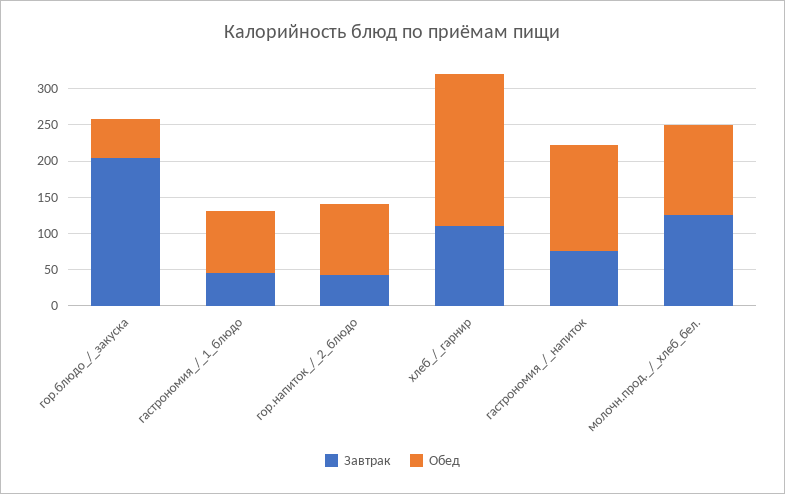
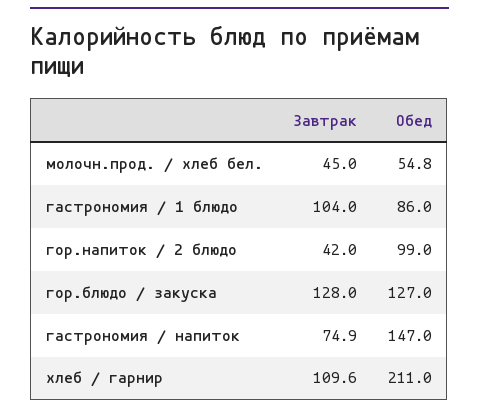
  {
    "Завтрак": {
-     "гор.блюдо_/_закуска": 200,
+     "гор.блюдо_/_закуска": 128,
-     "гастрономия_/_1_блюдо": 50,
+     "гастрономия_/_1_блюдо": 104,
      "гор.напиток_/_2_блюдо": 42,
      "хлеб_/_гарнир": 109.6,
      "гастрономия_/_напиток": 74.9,
-     "молочн.прод._/_хлеб_бел.": 125
+     "молочн.прод._/_хлеб_бел.": 45
    },
    "Обед": {
-     "гор.блюдо_/_закуска": 50,
+     "гор.блюдо_/_закуска": 127,
      "гастрономия_/_1_блюдо": 86,
      "гор.напиток_/_2_блюдо": 99,
      "хлеб_/_гарнир": 211,
      "гастрономия_/_напиток": 147,
-     "молочн.прод._/_хлеб_бел.": 125
+     "молочн.прод._/_хлеб_бел.": 54.8
    }
  }

